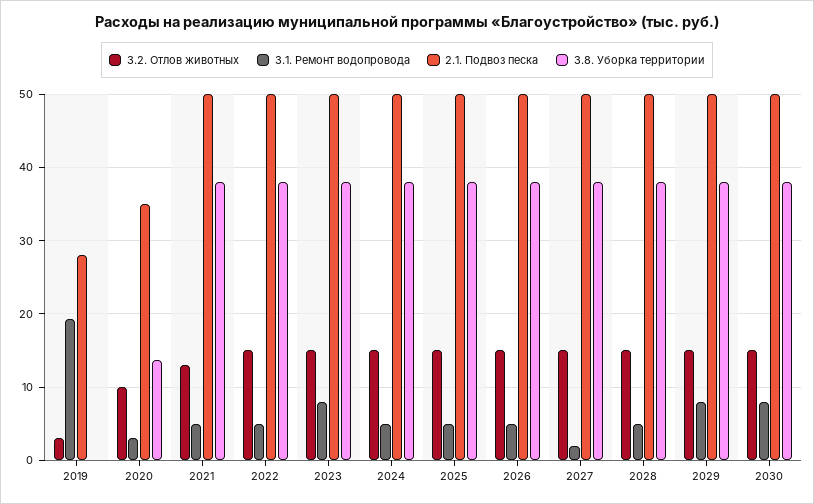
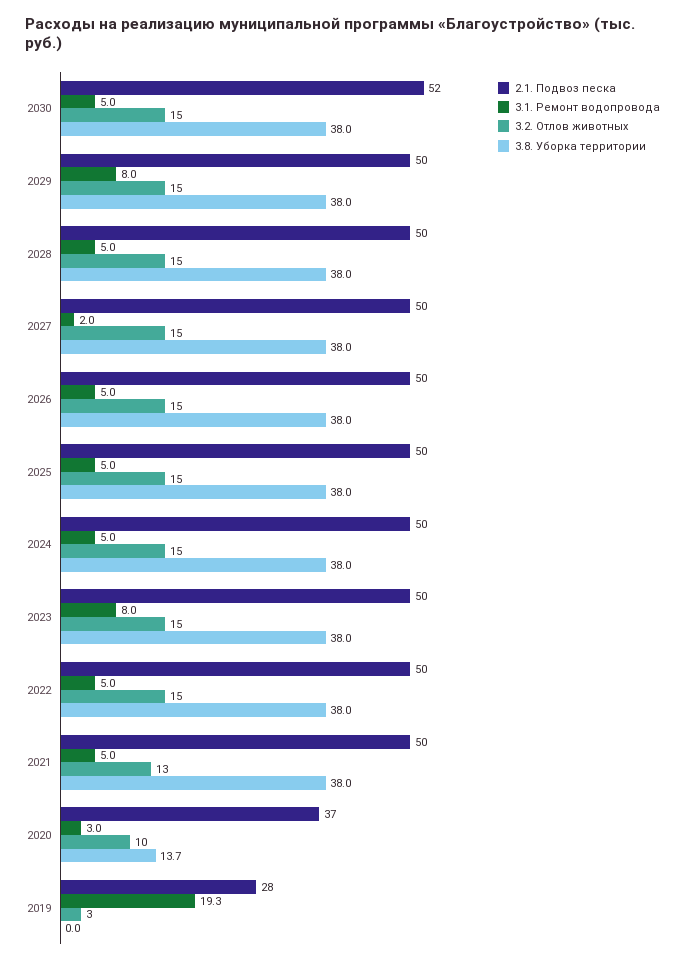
  {
    "3.2. Отлов животных": {
      "2019": 3,
      "2020": 10,
      "2021": 13,
      "2022": 15,
      "2023": 15,
      "2024": 15,
      "2025": 15,
      "2026": 15,
      "2027": 15,
      "2028": 15,
      "2029": 15,
      "2030": 15
    },
    "3.1. Ремонт водопровода": {
      "2019": 19.3,
      "2020": 3,
      "2021": 5,
      "2022": 5,
      "2023": 8,
      "2024": 5,
      "2025": 5,
      "2026": 5,
      "2027": 2,
      "2028": 5,
      "2029": 8,
-     "2030": 8
+     "2030": 5
    },
    "2.1. Подвоз песка": {
      "2019": 28,
-     "2020": 35,
+     "2020": 37,
      "2021": 50,
      "2022": 50,
      "2023": 50,
      "2024": 50,
      "2025": 50,
      "2026": 50,
      "2027": 50,
      "2028": 50,
      "2029": 50,
-     "2030": 50
+     "2030": 52
    },
    "3.8. Уборка территории": {
      "2019": 0,
      "2020": 13.7,
      "2021": 38,
      "2022": 38,
      "2023": 38,
      "2024": 38,
      "2025": 38,
      "2026": 38,
      "2027": 38,
      "2028": 38,
      "2029": 38,
      "2030": 38
    }
  }

